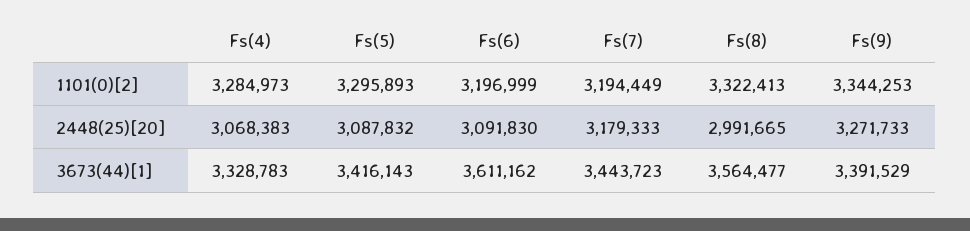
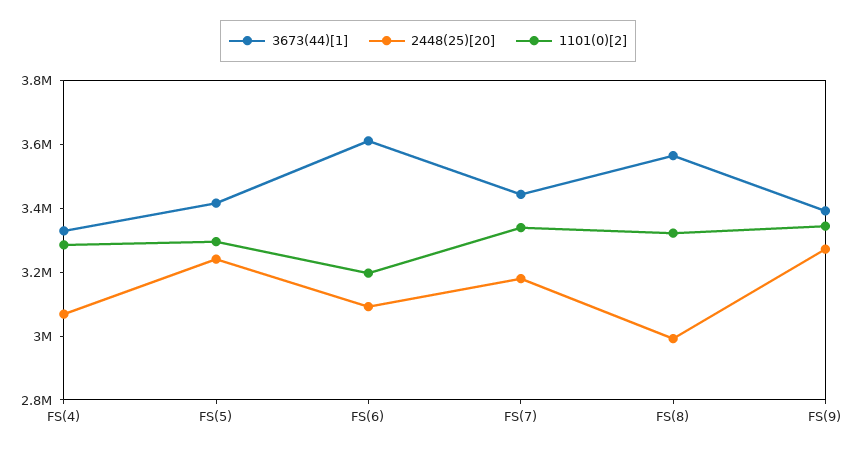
  {
    "1101(0)[2]": {
      "Fs(4)": 3284973,
      "Fs(5)": 3295893,
      "Fs(6)": 3196999,
-     "Fs(7)": 3194449,
+     "Fs(7)": 3350000,
      "Fs(8)": 3322413,
      "Fs(9)": 3344253
    },
    "2448(25)[20]": {
      "Fs(4)": 3068383,
-     "Fs(5)": 3087832,
+     "Fs(5)": 3250000,
      "Fs(6)": 3091830,
      "Fs(7)": 3179333,
      "Fs(8)": 2991665,
      "Fs(9)": 3271733
    },
    "3673(44)[1]": {
      "Fs(4)": 3328783,
      "Fs(5)": 3416143,
      "Fs(6)": 3611162,
      "Fs(7)": 3443723,
      "Fs(8)": 3564477,
      "Fs(9)": 3391529
    }
  }

